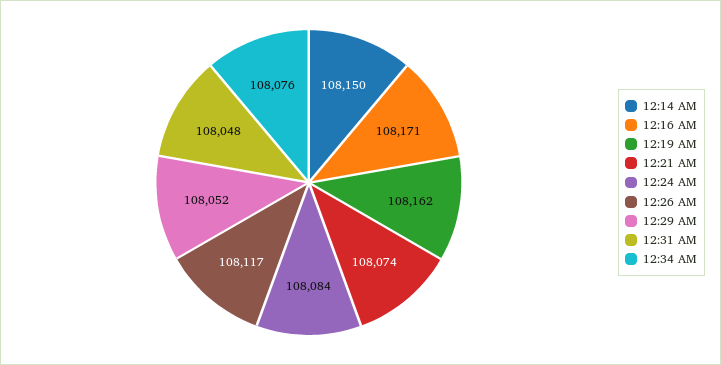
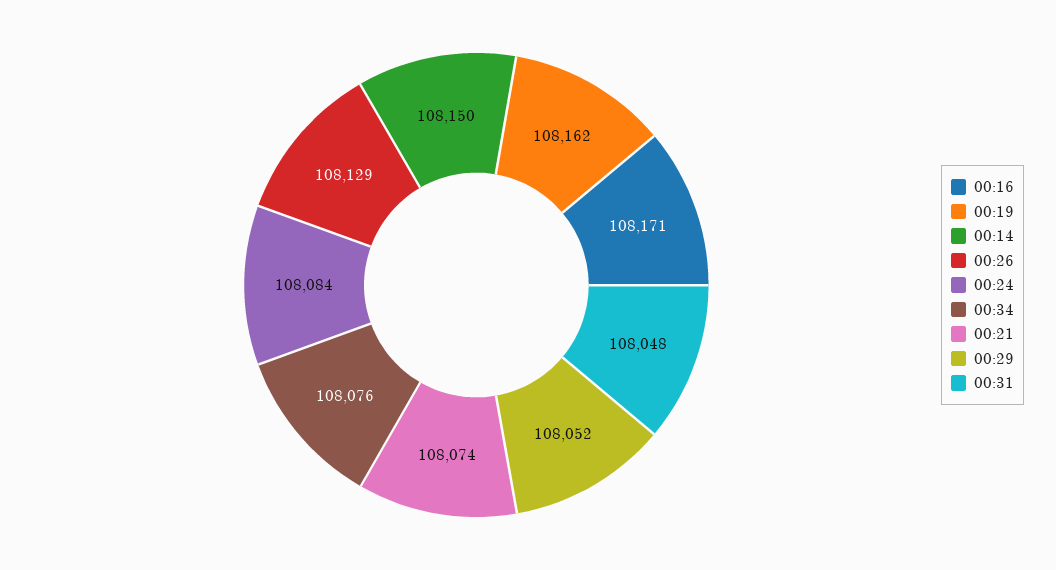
  {
    "12:14 AM": 108150,
    "12:16 AM": 108171,
    "12:19 AM": 108162,
    "12:21 AM": 108074,
    "12:24 AM": 108084,
-   "12:26 AM": 108117,
+   "12:26 AM": 108129,
    "12:29 AM": 108052,
    "12:31 AM": 108048,
    "12:34 AM": 108076
  }

